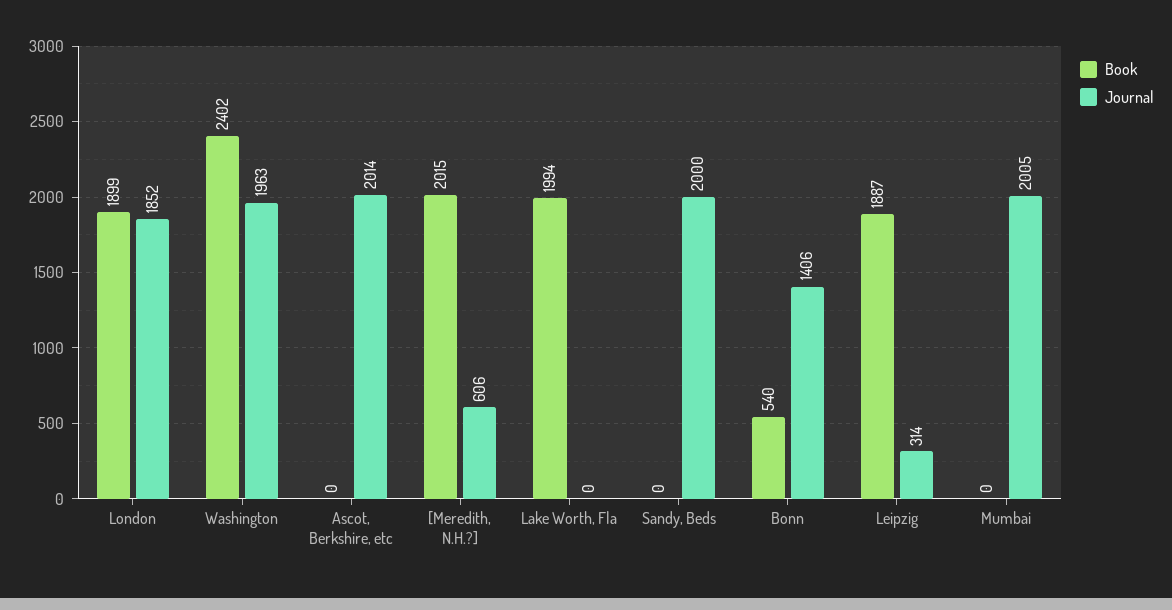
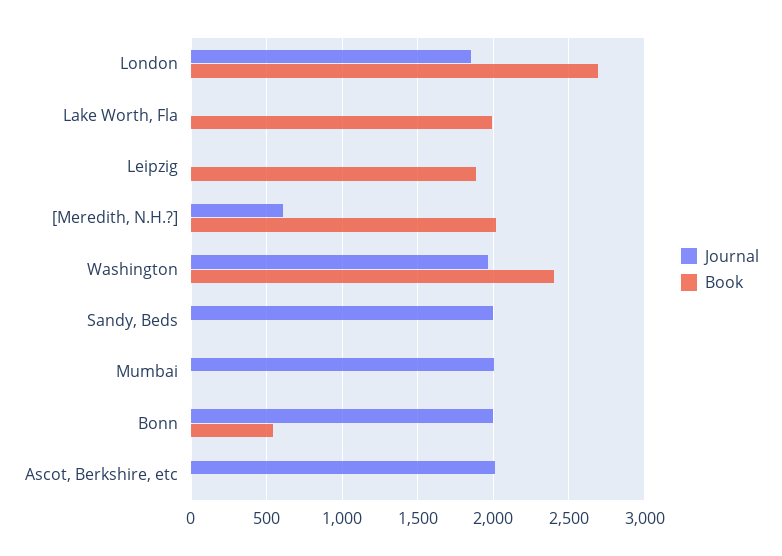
  {
    "Book": {
-     "London": 1899,
+     "London": 2700,
      "Washington": 2402,
      "Ascot, Berkshire, etc": 0,
      "[Meredith, N.H.?]": 2015,
      "Lake Worth, Fla": 1994,
      "Sandy, Beds": 0,
      "Bonn": 540,
      "Leipzig": 1887,
      "Mumbai": 0
    },
    "Journal": {
      "London": 1852,
      "Washington": 1963,
      "Ascot, Berkshire, etc": 2014,
      "[Meredith, N.H.?]": 606,
      "Lake Worth, Fla": 0,
      "Sandy, Beds": 2000,
-     "Bonn": 1406,
+     "Bonn": 2000,
-     "Leipzig": 314,
+     "Leipzig": 0,
      "Mumbai": 2005
    }
  }

